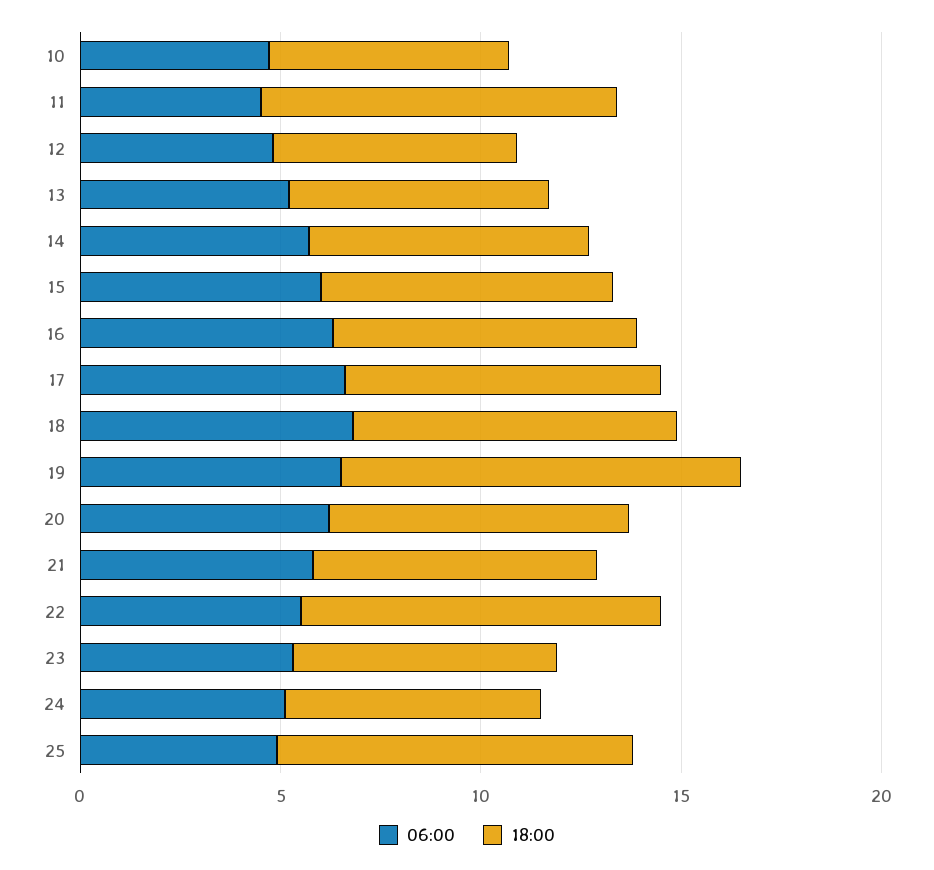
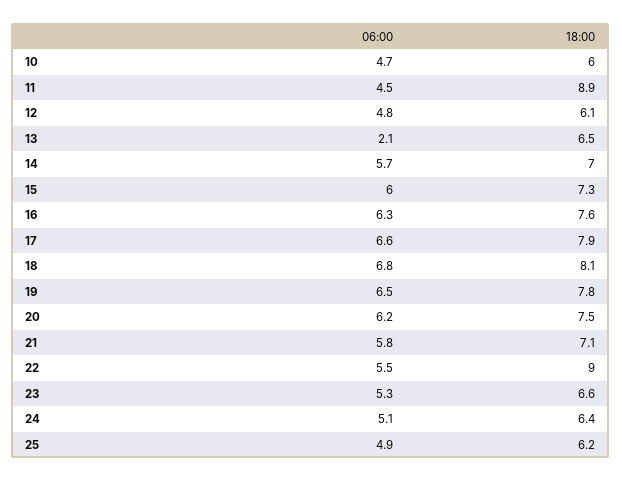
  {
    "06:00": {
      "10": 4.7,
      "11": 4.5,
      "12": 4.8,
-     "13": 5,
+     "13": 2.1,
      "14": 5.7,
      "15": 6,
      "16": 6.3,
      "17": 6.6,
      "18": 6.8,
      "19": 6.5,
      "20": 6.2,
      "21": 5.8,
      "22": 5.5,
      "23": 5.3,
      "24": 5.1,
      "25": 4.9
    },
    "18:00": {
      "10": 6,
      "11": 8.9,
      "12": 6.1,
      "13": 6.5,
      "14": 7,
      "15": 7.3,
      "16": 7.6,
      "17": 7.9,
      "18": 8.1,
-     "19": 10,
+     "19": 7.8,
      "20": 7.5,
      "21": 7.1,
      "22": 9,
      "23": 6.6,
      "24": 6.4,
-     "25": 9
+     "25": 6.2
    }
  }

